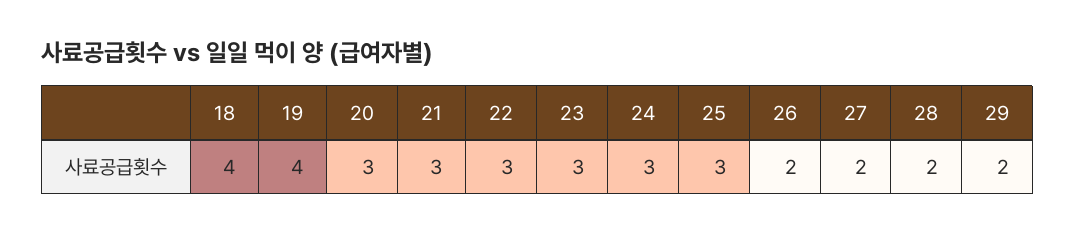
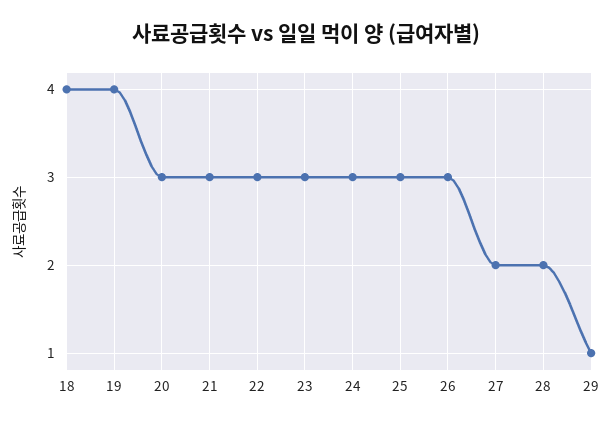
  {
    "18": 4,
    "19": 4,
    "20": 3,
    "21": 3,
    "22": 3,
    "23": 3,
    "24": 3,
    "25": 3,
-   "26": 2,
+   "26": 3,
    "27": 2,
    "28": 2,
-   "29": 2
+   "29": 1
  }

